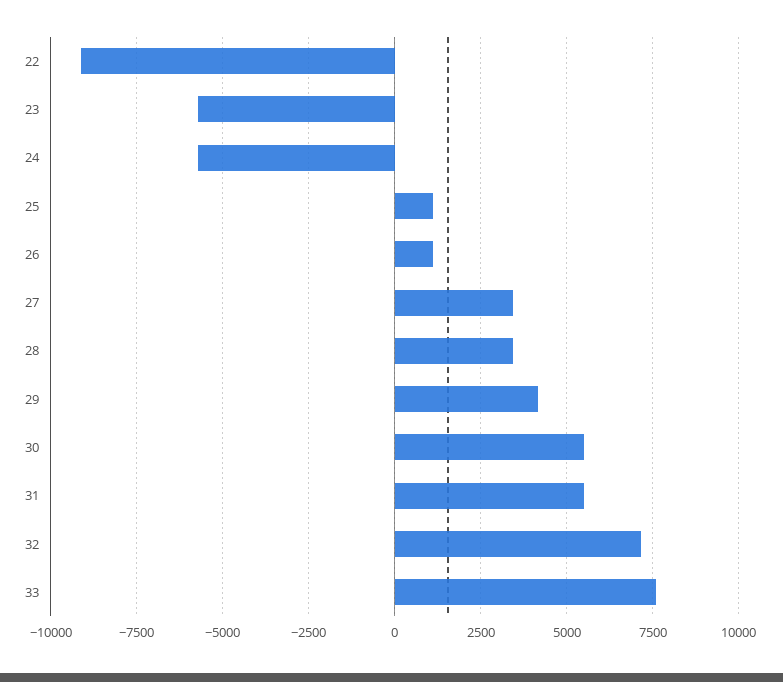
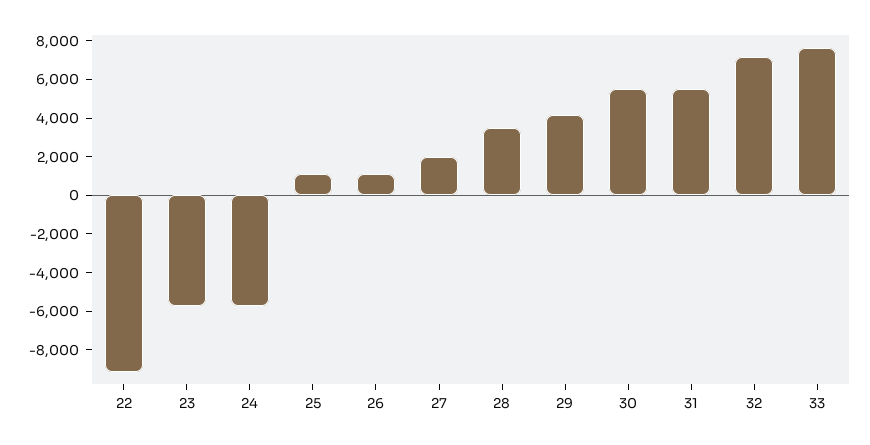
  {
    "22": -9000,
    "23": -5750,
    "24": -5750,
    "25": 1000,
    "26": 1000,
-   "27": 3500,
+   "27": 2000,
    "28": 3500,
    "29": 4250,
    "30": 5500,
    "31": 5500,
    "32": 7250,
    "33": 7500
  }

